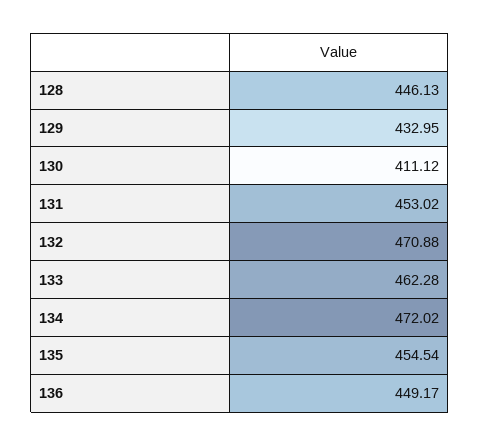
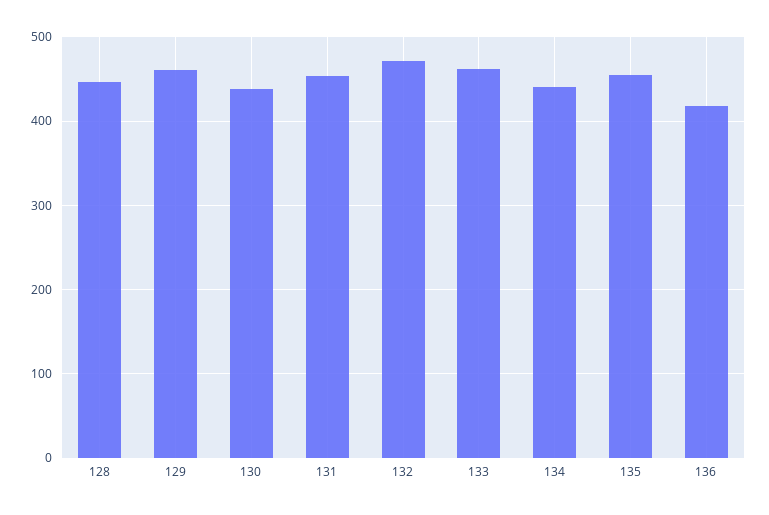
  {
    "128": 446.13,
-   "129": 432.95,
+   "129": 460,
-   "130": 411.12,
+   "130": 440,
    "131": 453.02,
    "132": 470.88,
    "133": 462.28,
-   "134": 472.02,
+   "134": 440,
    "135": 454.54,
-   "136": 449.17
+   "136": 420
  }

